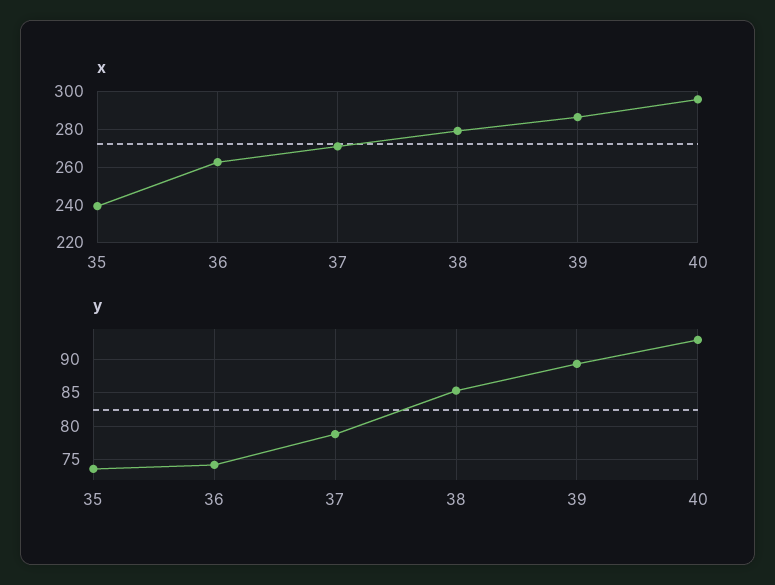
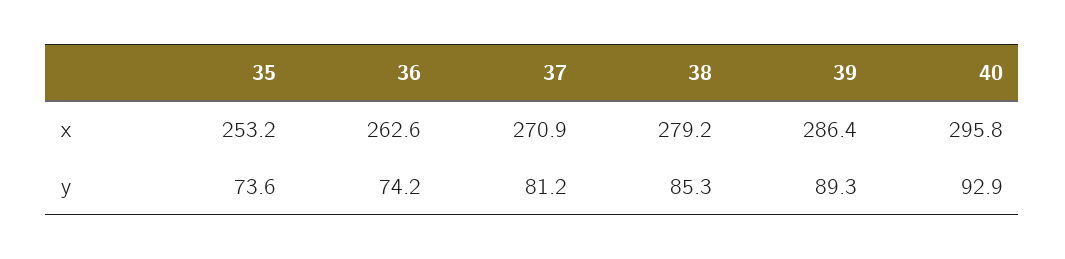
  {
    "x": {
-     "35": 240,
+     "35": 253.2,
      "36": 262.6,
      "37": 270.9,
      "38": 279.2,
      "39": 286.4,
      "40": 295.8
    },
    "y": {
      "35": 73.6,
      "36": 74.2,
-     "37": 79,
+     "37": 81.2,
      "38": 85.3,
      "39": 89.3,
      "40": 92.9
    }
  }

